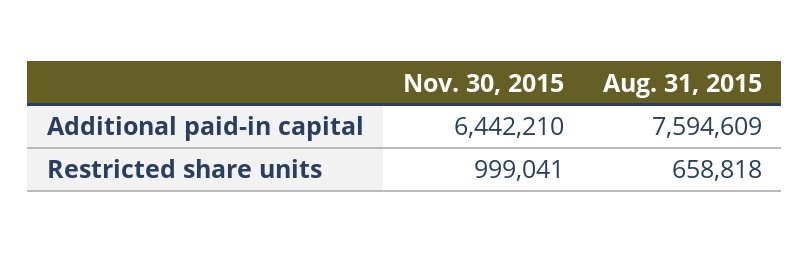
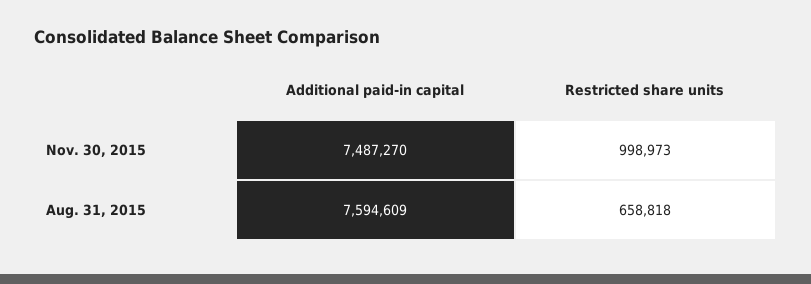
  {
    "Nov. 30, 2015": {
-     "Additional paid-in capital": 6442210,
+     "Additional paid-in capital": 7487270,
-     "Restricted share units": 999041
+     "Restricted share units": 998973
    },
    "Aug. 31, 2015": {
      "Additional paid-in capital": 7594609,
      "Restricted share units": 658818
    }
  }

